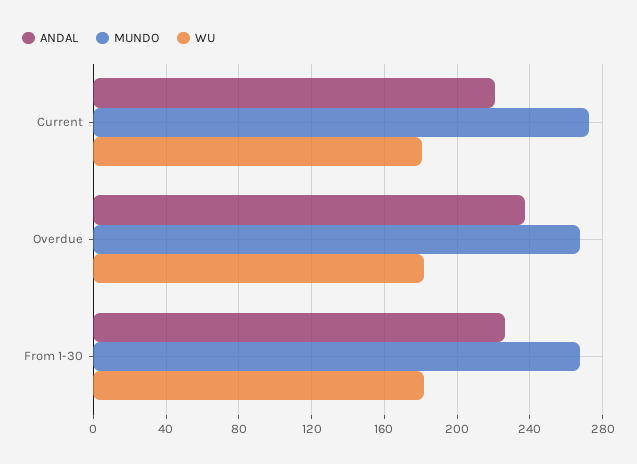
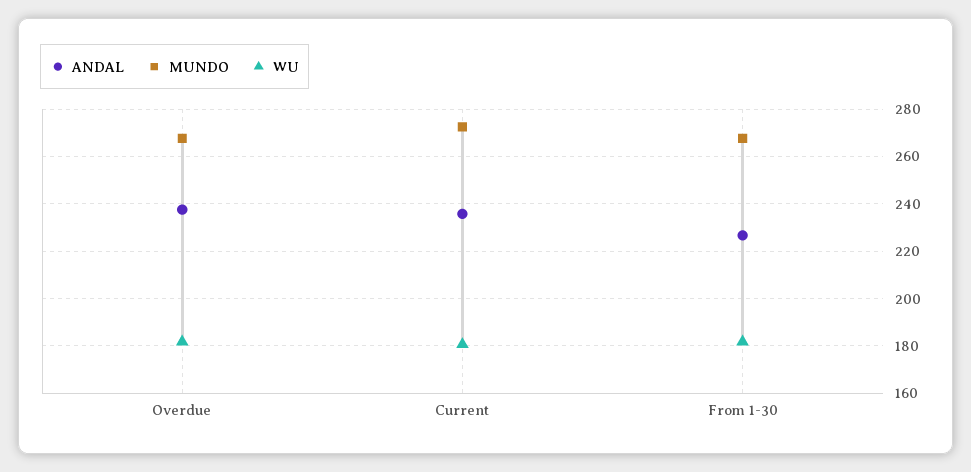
  {
    "ANDAL": {
-     "Current": 220,
+     "Current": 235,
      "Overdue": 240,
      "From 1-30": 225
    },
    "MUNDO": {
      "Current": 275,
      "Overdue": 270,
      "From 1-30": 270
    },
    "WU": {
      "Current": 180,
      "Overdue": 180,
      "From 1-30": 180
    }
  }

